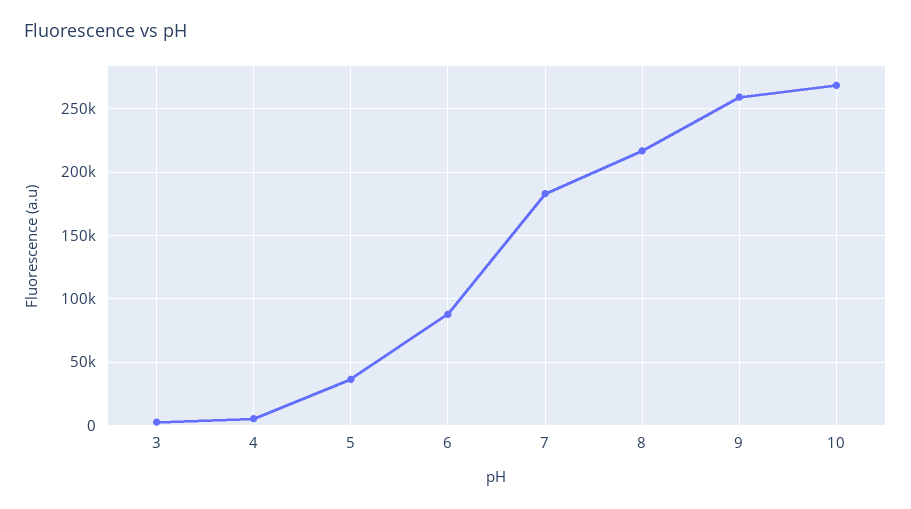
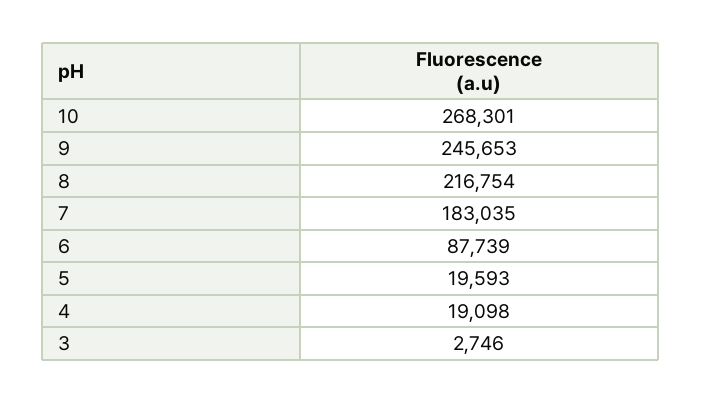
  {
    "3": 2746,
-   "4": 5000,
+   "4": 19098,
-   "5": 35000,
+   "5": 19593,
    "6": 87739,
    "7": 183035,
    "8": 216754,
-   "9": 260000,
+   "9": 245653,
    "10": 268301
  }

